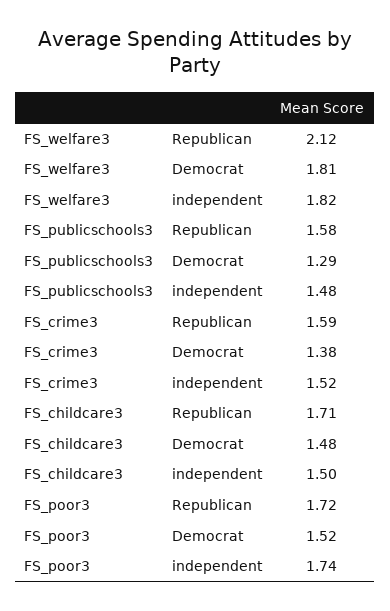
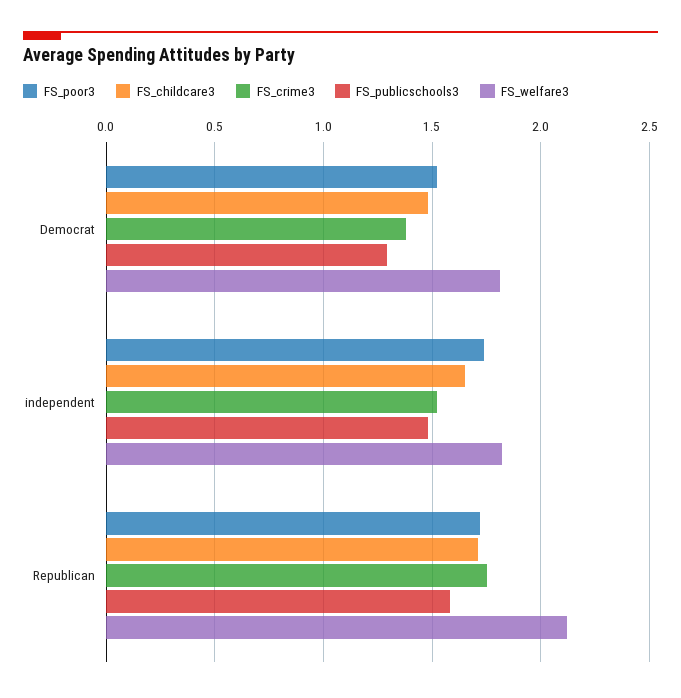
  {
    "FS_welfare3": {
      "Republican": 2.12,
      "Democrat": 1.81,
      "independent": 1.82
    },
    "FS_publicschools3": {
      "Republican": 1.58,
      "Democrat": 1.29,
      "independent": 1.48
    },
    "FS_crime3": {
-     "Republican": 1.59,
+     "Republican": 1.75,
      "Democrat": 1.38,
      "independent": 1.52
    },
    "FS_childcare3": {
      "Republican": 1.71,
      "Democrat": 1.48,
-     "independent": 1.5
+     "independent": 1.65
    },
    "FS_poor3": {
      "Republican": 1.72,
      "Democrat": 1.52,
      "independent": 1.74
    }
  }

